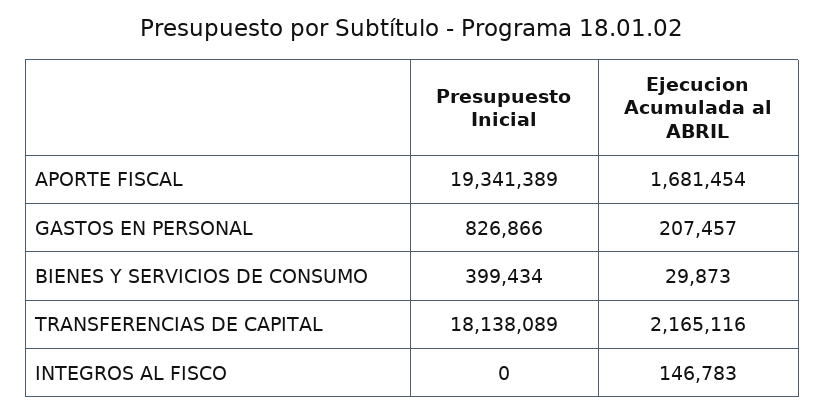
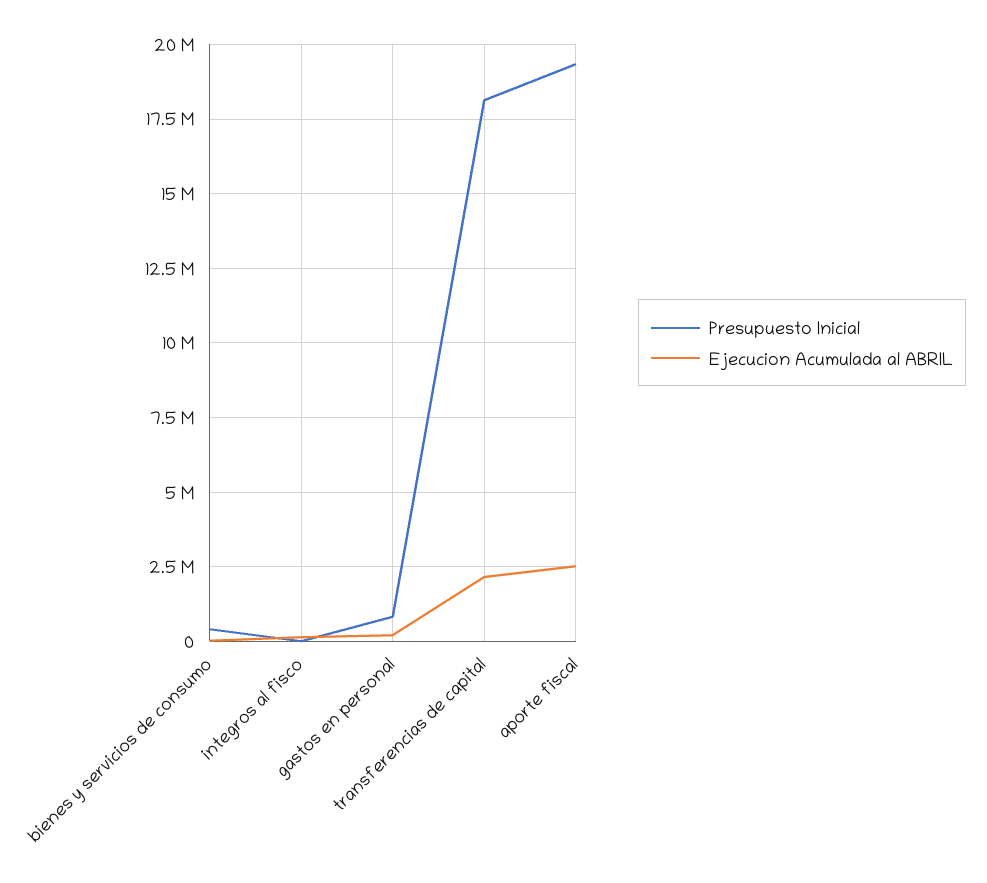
  {
    "Presupuesto Inicial": {
      "APORTE FISCAL": 19341389,
      "GASTOS EN PERSONAL": 826866,
      "BIENES Y SERVICIOS DE CONSUMO": 399434,
      "TRANSFERENCIAS DE CAPITAL": 18138089,
      "INTEGROS AL FISCO": 0
    },
    "Ejecucion Acumulada al ABRIL": {
-     "APORTE FISCAL": 1681454,
+     "APORTE FISCAL": 2500000,
      "GASTOS EN PERSONAL": 207457,
      "BIENES Y SERVICIOS DE CONSUMO": 29873,
      "TRANSFERENCIAS DE CAPITAL": 2165116,
      "INTEGROS AL FISCO": 146783
    }
  }

